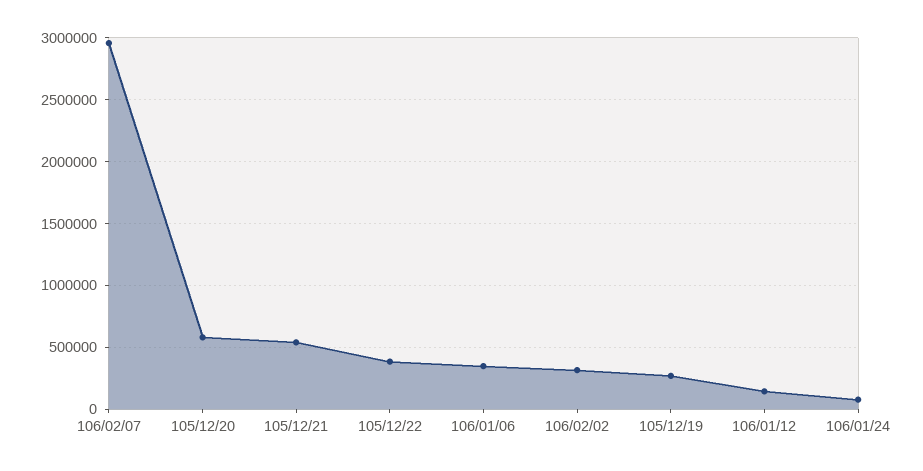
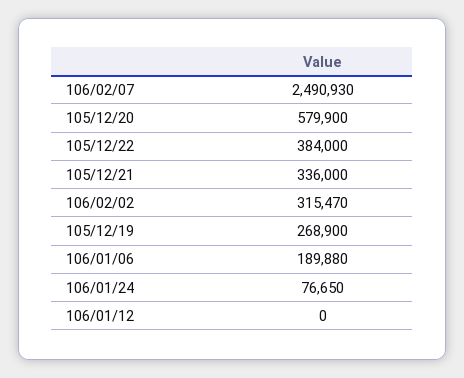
  {
-   "106/02/07": 2950000,
+   "106/02/07": 2490930,
    "105/12/20": 579900,
-   "105/12/21": 550000,
+   "105/12/21": 336000,
    "105/12/22": 384000,
-   "106/01/06": 350000,
+   "106/01/06": 189880,
    "106/02/02": 315470,
    "105/12/19": 268900,
-   "106/01/12": 150000,
+   "106/01/12": 0,
    "106/01/24": 76650
  }

